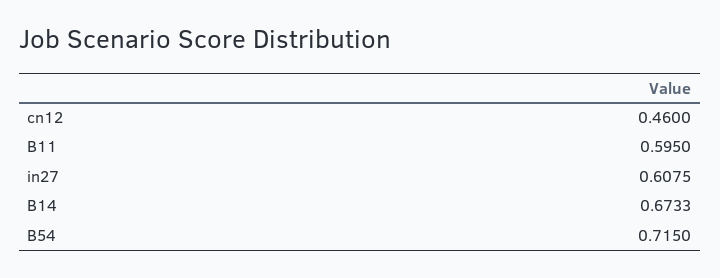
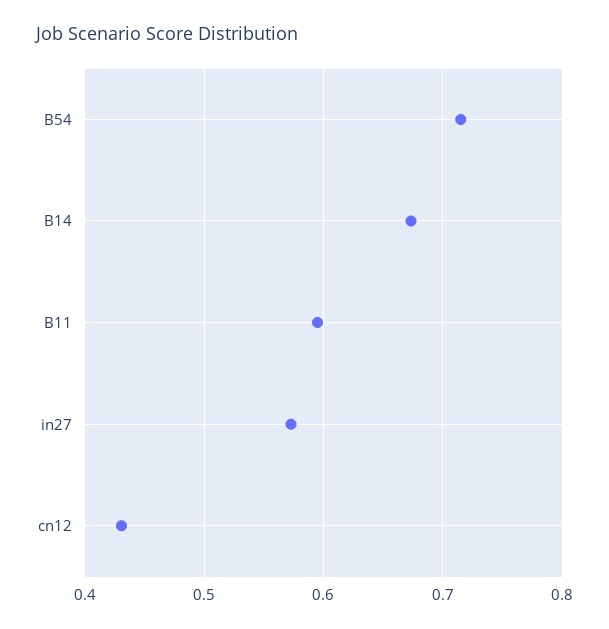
  {
-   "cn12": 0.46,
+   "cn12": 0.43,
    "B11": 0.595,
-   "in27": 0.6075,
+   "in27": 0.57,
    "B14": 0.6733,
    "B54": 0.715
  }

